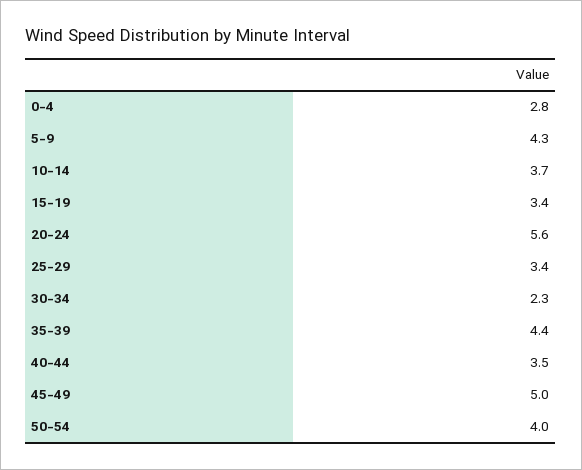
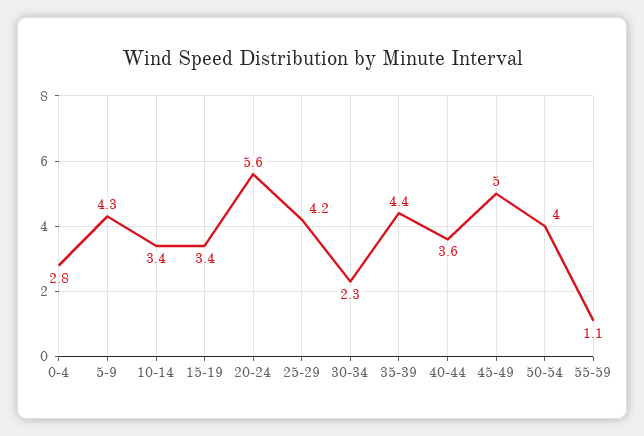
  {
    "0-4": 2.8,
    "5-9": 4.3,
-   "10-14": 3.7,
+   "10-14": 3.4,
    "15-19": 3.4,
    "20-24": 5.6,
-   "25-29": 3.4,
+   "25-29": 4.2,
    "30-34": 2.3,
    "35-39": 4.4,
-   "40-44": 3.5,
+   "40-44": 3.6,
    "45-49": 5,
-   "50-54": 4
+   "50-54": 4,
+   "55-59": 1.1
  }

